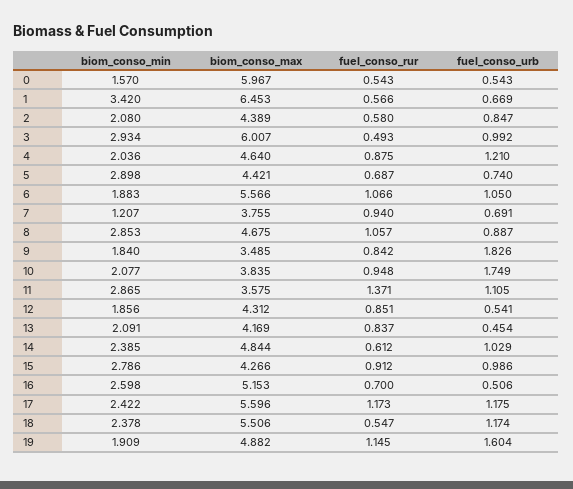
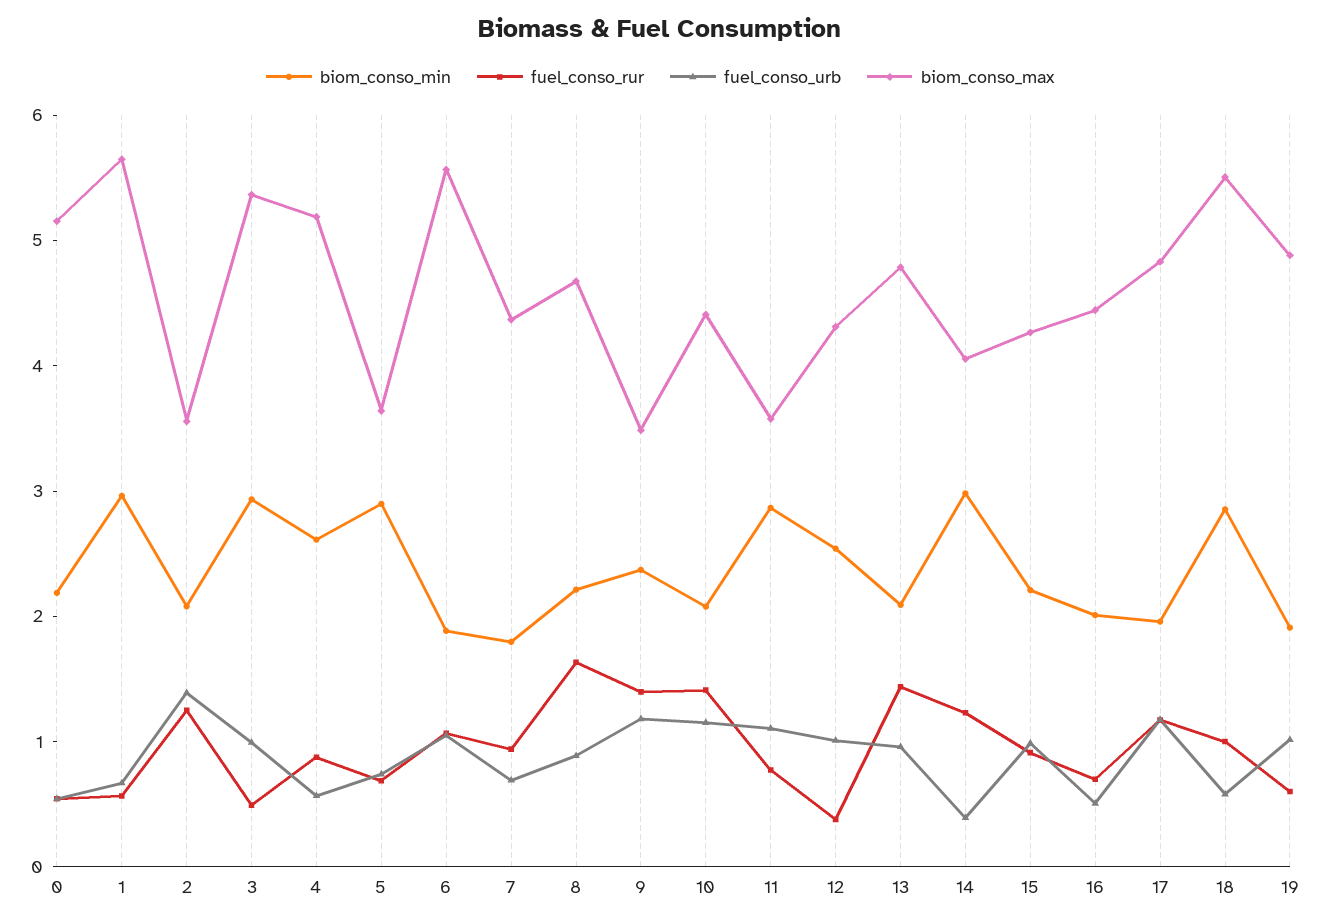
  {
    "biom_conso_min": {
-     "0": 1.57,
+     "0": 2.2,
-     "1": 3.42,
+     "1": 3,
      "2": 2.08,
      "3": 2.934,
-     "4": 2.036,
+     "4": 2.6,
      "5": 2.898,
      "6": 1.883,
-     "7": 1.207,
+     "7": 1.8,
-     "8": 2.853,
+     "8": 2.2,
-     "9": 1.84,
+     "9": 2.4,
      "10": 2.077,
      "11": 2.865,
-     "12": 1.856,
+     "12": 2.6,
      "13": 2.091,
-     "14": 2.385,
+     "14": 3,
-     "15": 2.786,
+     "15": 2.2,
-     "16": 2.598,
+     "16": 2,
-     "17": 2.422,
+     "17": 2,
-     "18": 2.378,
+     "18": 2.8,
      "19": 1.909
    },
    "biom_conso_max": {
-     "0": 5.967,
+     "0": 5.2,
-     "1": 6.453,
+     "1": 5.6,
-     "2": 4.389,
+     "2": 3.6,
-     "3": 6.007,
+     "3": 5.4,
-     "4": 4.64,
+     "4": 5.2,
-     "5": 4.421,
+     "5": 3.6,
      "6": 5.566,
-     "7": 3.755,
+     "7": 4.4,
      "8": 4.675,
      "9": 3.485,
-     "10": 3.835,
+     "10": 4.4,
      "11": 3.575,
      "12": 4.312,
-     "13": 4.169,
+     "13": 4.8,
-     "14": 4.844,
+     "14": 4,
      "15": 4.266,
-     "16": 5.153,
+     "16": 4.4,
-     "17": 5.596,
+     "17": 4.8,
      "18": 5.506,
      "19": 4.882
    },
    "fuel_conso_rur": {
      "0": 0.543,
      "1": 0.566,
-     "2": 0.58,
+     "2": 1.2,
      "3": 0.493,
      "4": 0.875,
      "5": 0.687,
      "6": 1.066,
      "7": 0.94,
-     "8": 1.057,
+     "8": 1.6,
-     "9": 0.842,
+     "9": 1.4,
-     "10": 0.948,
+     "10": 1.4,
-     "11": 1.371,
+     "11": 0.8,
-     "12": 0.851,
+     "12": 0.4,
-     "13": 0.837,
+     "13": 1.4,
-     "14": 0.612,
+     "14": 1.2,
      "15": 0.912,
      "16": 0.7,
      "17": 1.173,
-     "18": 0.547,
+     "18": 1,
-     "19": 1.145
+     "19": 0.6
    },
    "fuel_conso_urb": {
      "0": 0.543,
      "1": 0.669,
-     "2": 0.847,
+     "2": 1.4,
      "3": 0.992,
-     "4": 1.21,
+     "4": 0.6,
      "5": 0.74,
      "6": 1.05,
      "7": 0.691,
      "8": 0.887,
-     "9": 1.826,
+     "9": 1.2,
-     "10": 1.749,
+     "10": 1.2,
      "11": 1.105,
-     "12": 0.541,
+     "12": 1,
-     "13": 0.454,
+     "13": 1,
-     "14": 1.029,
+     "14": 0.4,
      "15": 0.986,
      "16": 0.506,
      "17": 1.175,
-     "18": 1.174,
+     "18": 0.6,
-     "19": 1.604
+     "19": 1
    }
  }

